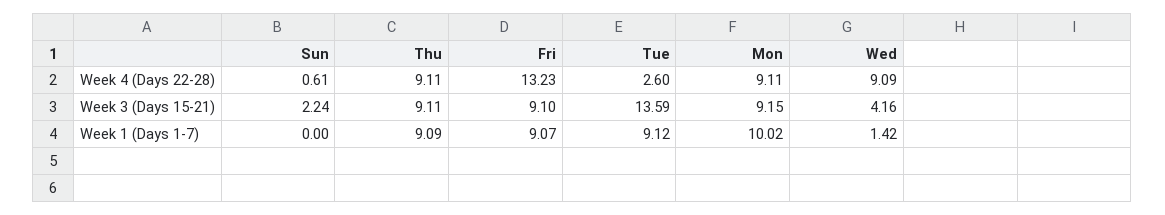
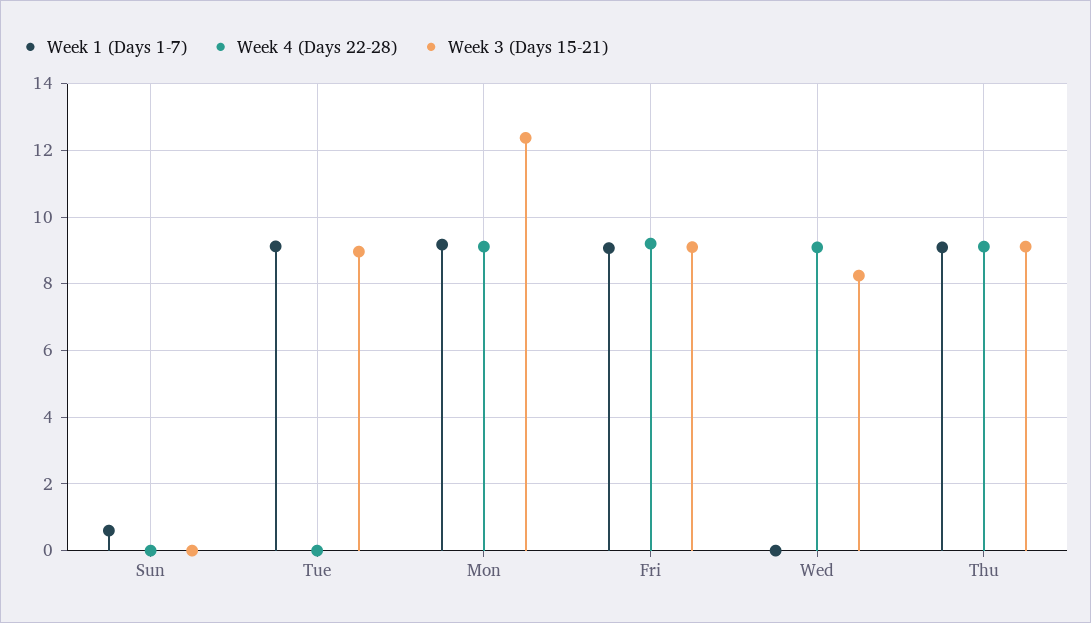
  {
    "Week 4 (Days 22-28)": {
-     "Sun": 0.61,
+     "Sun": 0,
      "Thu": 9.11,
-     "Fri": 13.23,
+     "Fri": 9.2,
-     "Tue": 2.6,
+     "Tue": 0,
      "Mon": 9.11,
      "Wed": 9.09
    },
    "Week 3 (Days 15-21)": {
-     "Sun": 2.24,
+     "Sun": 0,
      "Thu": 9.11,
      "Fri": 9.1,
-     "Tue": 13.59,
+     "Tue": 9,
-     "Mon": 9.15,
+     "Mon": 12.4,
-     "Wed": 4.16
+     "Wed": 8.2
    },
    "Week 1 (Days 1-7)": {
-     "Sun": 0,
+     "Sun": 0.6,
      "Thu": 9.09,
      "Fri": 9.07,
      "Tue": 9.12,
-     "Mon": 10.02,
+     "Mon": 9.2,
-     "Wed": 1.42
+     "Wed": 0
    }
  }

